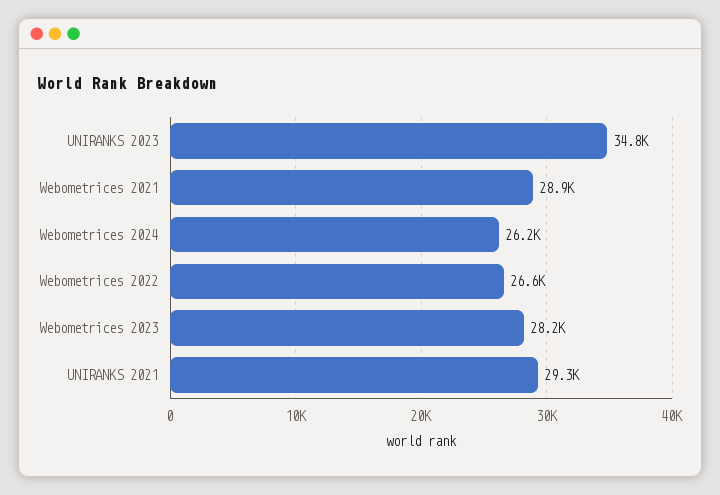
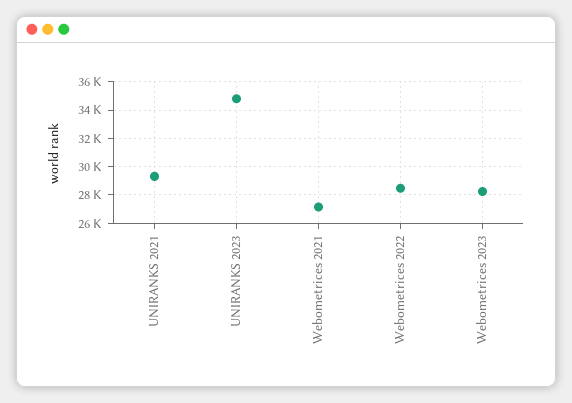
  {
    "UNIRANKS 2023": 34800,
-   "Webometrices 2021": 28900,
+   "Webometrices 2021": 27000,
-   "Webometrices 2024": 26200,
-   "Webometrices 2022": 26600,
+   "Webometrices 2022": 28500,
    "Webometrices 2023": 28200,
    "UNIRANKS 2021": 29300
  }

